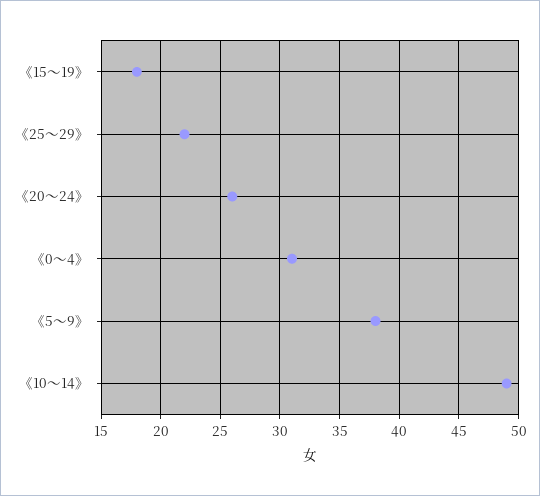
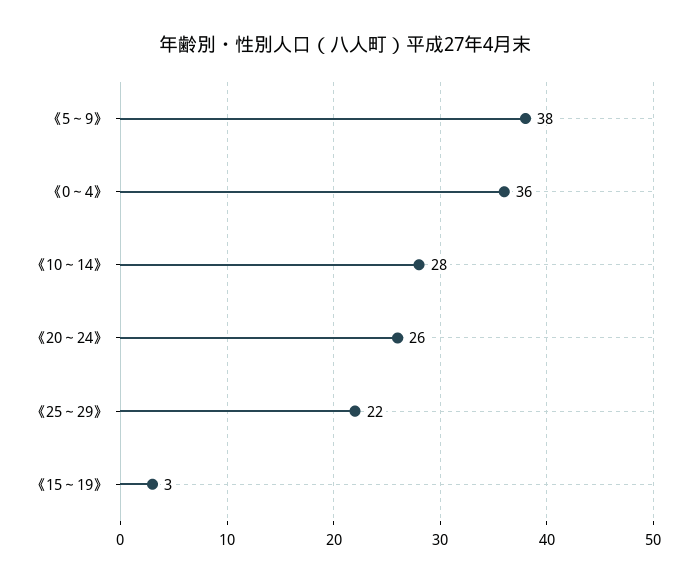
  {
-   "《15～19》": 18,
+   "《15～19》": 3,
    "《25～29》": 22,
    "《20～24》": 26,
-   "《0～4》": 31,
+   "《0～4》": 36,
    "《5～9》": 38,
-   "《10～14》": 49
+   "《10～14》": 28
  }

